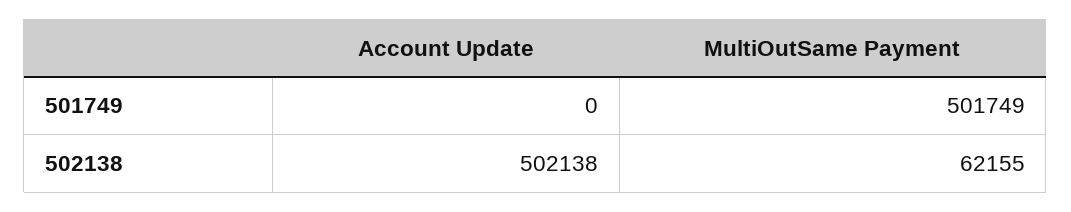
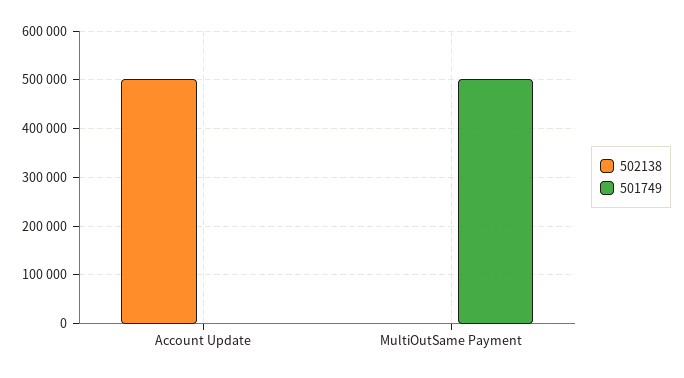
  {
    "501749": {
      "Account Update": 0,
      "MultiOutSame Payment": 501749
    },
    "502138": {
      "Account Update": 502138,
-     "MultiOutSame Payment": 62155
+     "MultiOutSame Payment": 0
    }
  }

